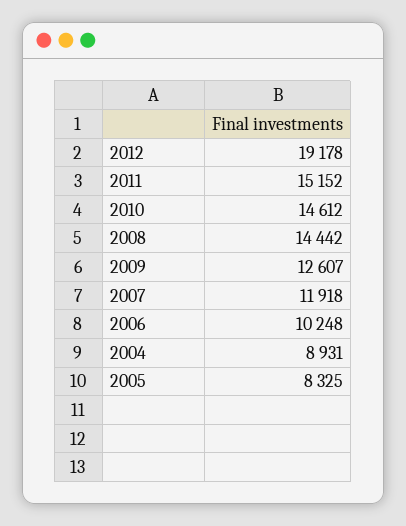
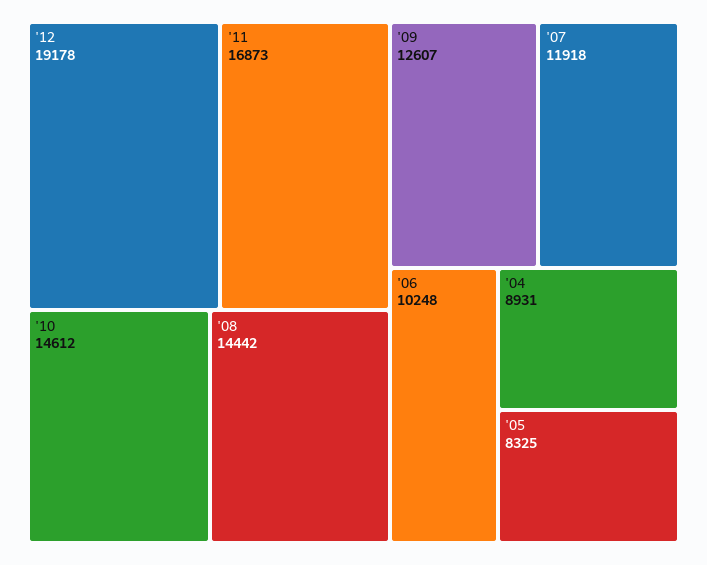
  {
    "2012": 19178,
-   "2011": 15152,
+   "2011": 16873,
    "2010": 14612,
    "2008": 14442,
    "2009": 12607,
    "2007": 11918,
    "2006": 10248,
    "2004": 8931,
    "2005": 8325
  }

